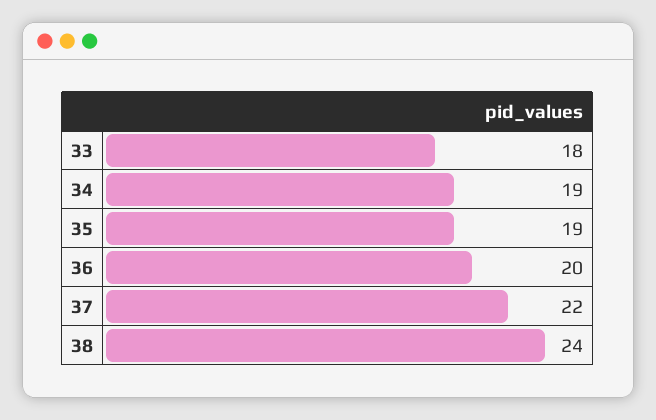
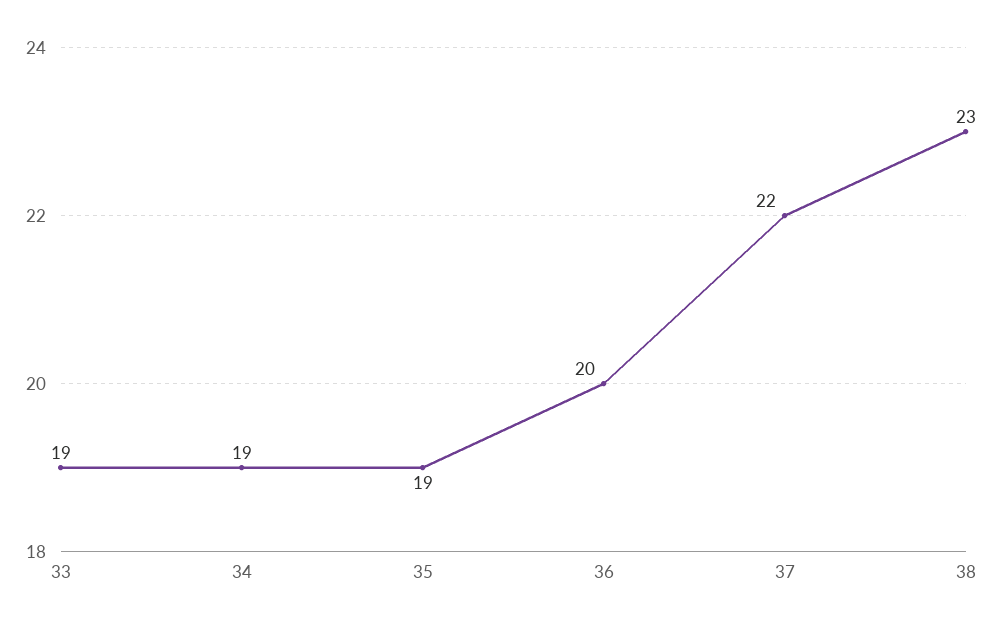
  {
-   "33": 18,
+   "33": 19,
    "34": 19,
    "35": 19,
    "36": 20,
    "37": 22,
-   "38": 24
+   "38": 23
  }

